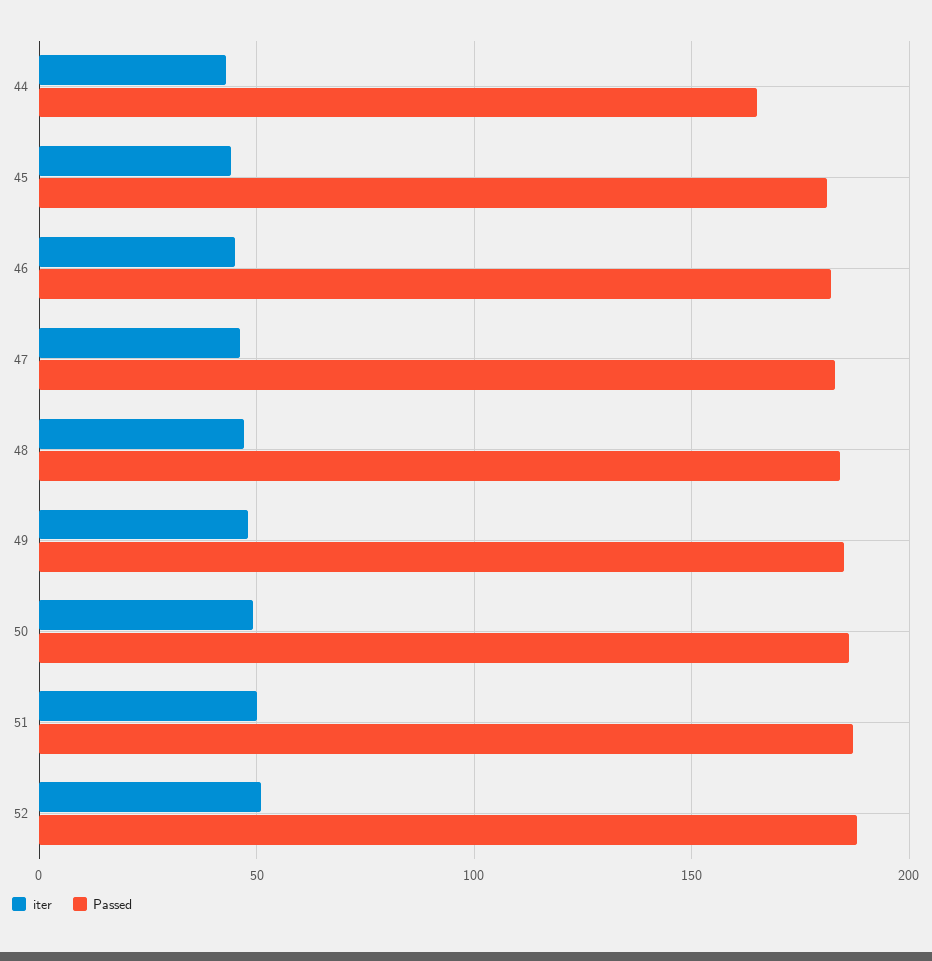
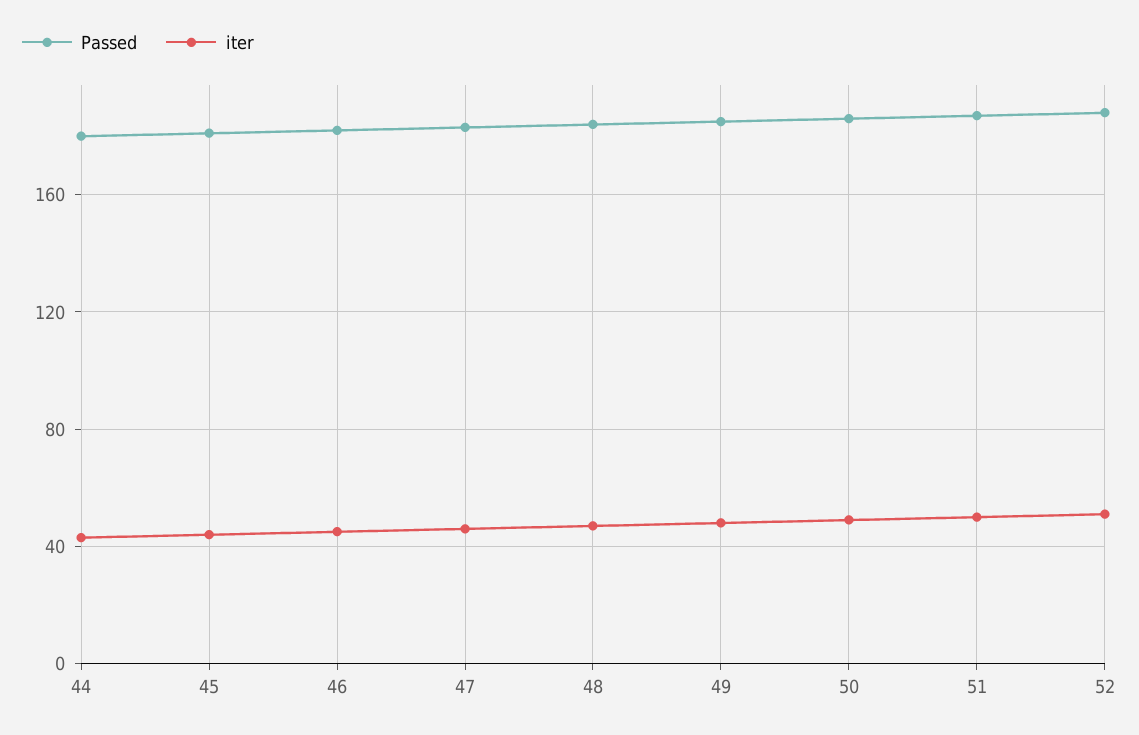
  {
    "iter": {
      "44": 45,
      "45": 45,
      "46": 45,
      "47": 45,
      "48": 45,
      "49": 50,
      "50": 50,
      "51": 50,
      "52": 50
    },
    "Passed": {
-     "44": 165,
+     "44": 180,
      "45": 180,
      "46": 180,
      "47": 185,
      "48": 185,
      "49": 185,
      "50": 185,
      "51": 185,
      "52": 190
    }
  }

